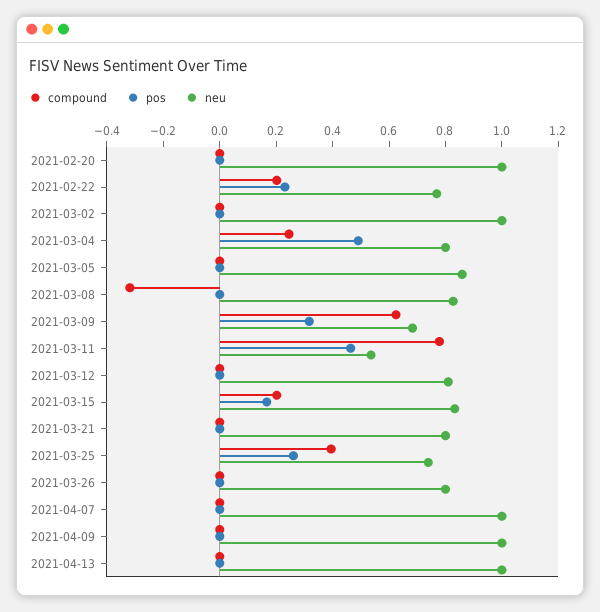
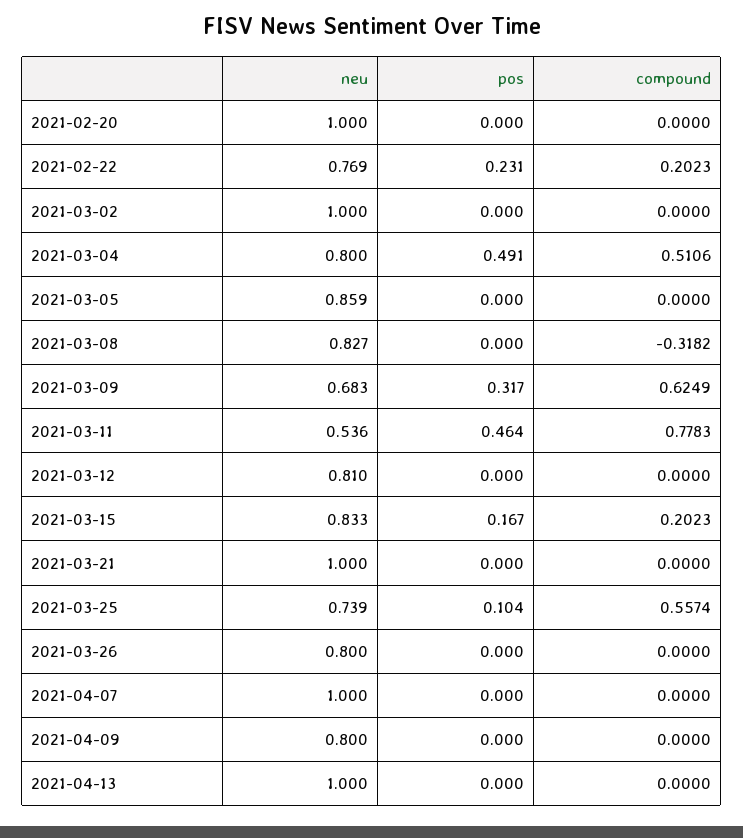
  {
    "compound": {
      "2021-02-20": 0,
      "2021-02-22": 0.2023,
      "2021-03-02": 0,
-     "2021-03-04": 0.25,
+     "2021-03-04": 0.5106,
      "2021-03-05": 0,
      "2021-03-08": -0.3182,
      "2021-03-09": 0.6249,
      "2021-03-11": 0.7783,
      "2021-03-12": 0,
      "2021-03-15": 0.2023,
      "2021-03-21": 0,
-     "2021-03-25": 0.4,
+     "2021-03-25": 0.5574,
      "2021-03-26": 0,
      "2021-04-07": 0,
      "2021-04-09": 0,
      "2021-04-13": 0
    },
    "pos": {
      "2021-02-20": 0,
      "2021-02-22": 0.231,
      "2021-03-02": 0,
      "2021-03-04": 0.491,
      "2021-03-05": 0,
      "2021-03-08": 0,
      "2021-03-09": 0.317,
      "2021-03-11": 0.464,
      "2021-03-12": 0,
      "2021-03-15": 0.167,
      "2021-03-21": 0,
-     "2021-03-25": 0.25,
+     "2021-03-25": 0.104,
      "2021-03-26": 0,
      "2021-04-07": 0,
      "2021-04-09": 0,
      "2021-04-13": 0
    },
    "neu": {
      "2021-02-20": 1,
      "2021-02-22": 0.769,
      "2021-03-02": 1,
      "2021-03-04": 0.8,
      "2021-03-05": 0.859,
      "2021-03-08": 0.827,
      "2021-03-09": 0.683,
      "2021-03-11": 0.536,
      "2021-03-12": 0.81,
      "2021-03-15": 0.833,
-     "2021-03-21": 0.8,
+     "2021-03-21": 1,
      "2021-03-25": 0.739,
      "2021-03-26": 0.8,
      "2021-04-07": 1,
-     "2021-04-09": 1,
+     "2021-04-09": 0.8,
      "2021-04-13": 1
    }
  }

